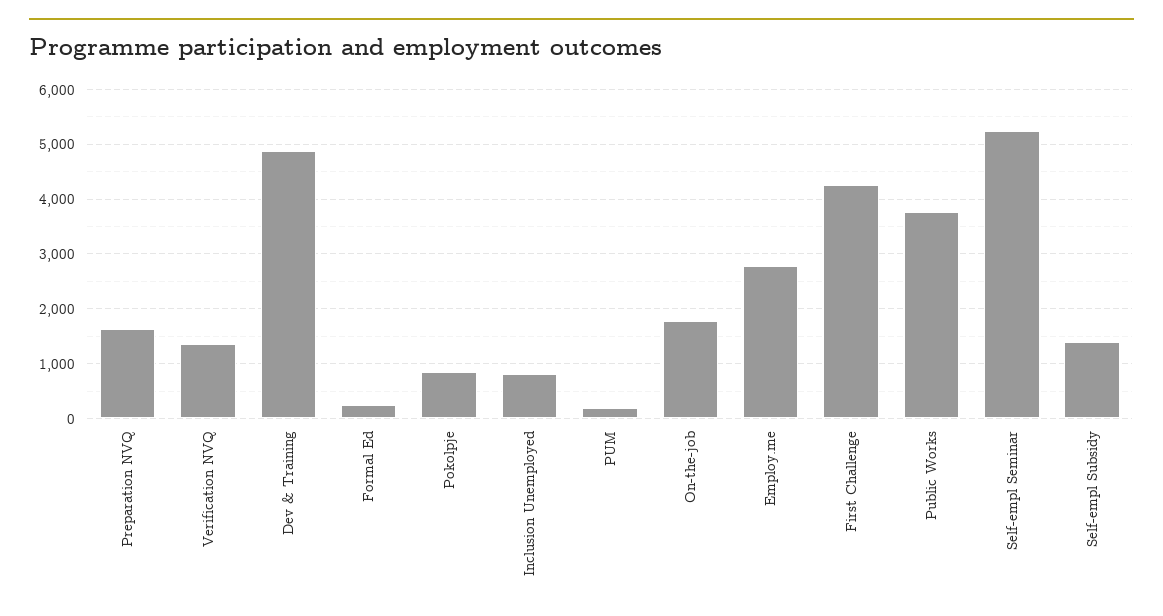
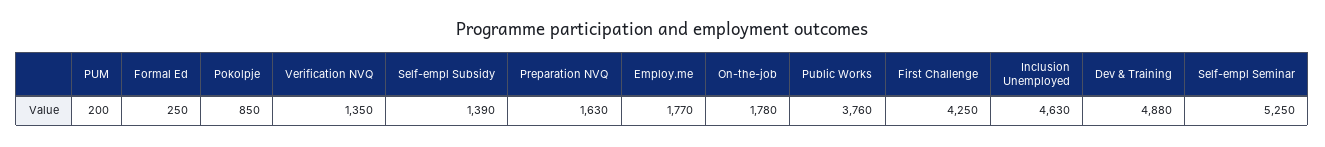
  {
    "Preparation NVQ": 1630,
    "Verification NVQ": 1350,
    "Dev & Training": 4880,
    "Formal Ed": 250,
    "Pokolpje": 850,
-   "Inclusion Unemployed": 800,
+   "Inclusion Unemployed": 4630,
    "PUM": 200,
    "On-the-job": 1780,
-   "Employ.me": 2800,
+   "Employ.me": 1770,
    "First Challenge": 4250,
    "Public Works": 3760,
    "Self-empl Seminar": 5250,
    "Self-empl Subsidy": 1390
  }

